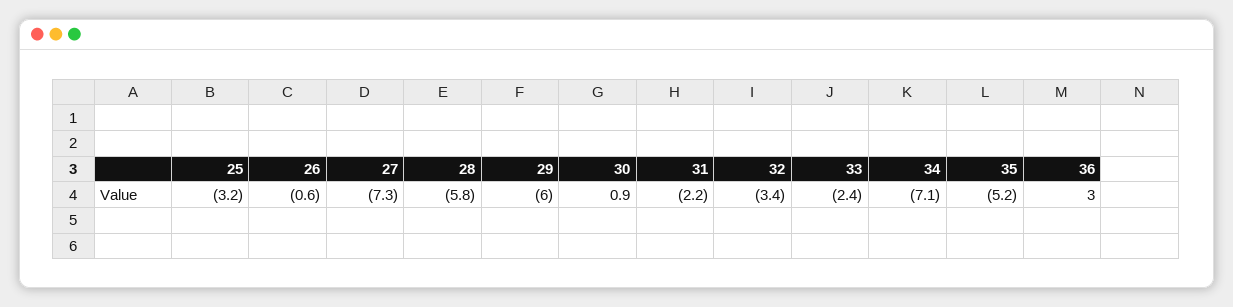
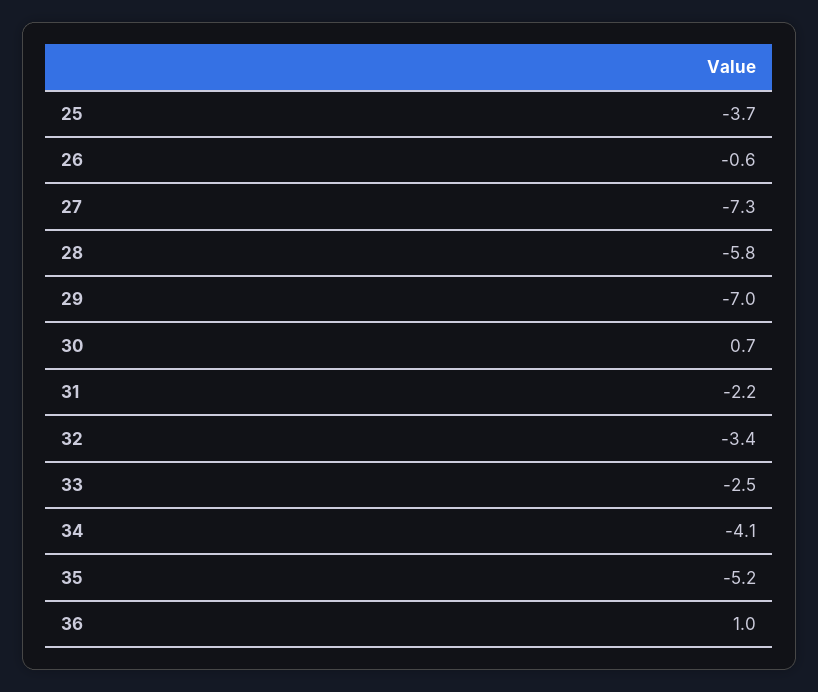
  {
-   "25": -3.2,
+   "25": -3.7,
    "26": -0.6,
    "27": -7.3,
    "28": -5.8,
-   "29": -6,
+   "29": -7,
-   "30": 0.9,
+   "30": 0.7,
    "31": -2.2,
    "32": -3.4,
-   "33": -2.4,
+   "33": -2.5,
-   "34": -7.1,
+   "34": -4.1,
    "35": -5.2,
-   "36": 3
+   "36": 1
  }

